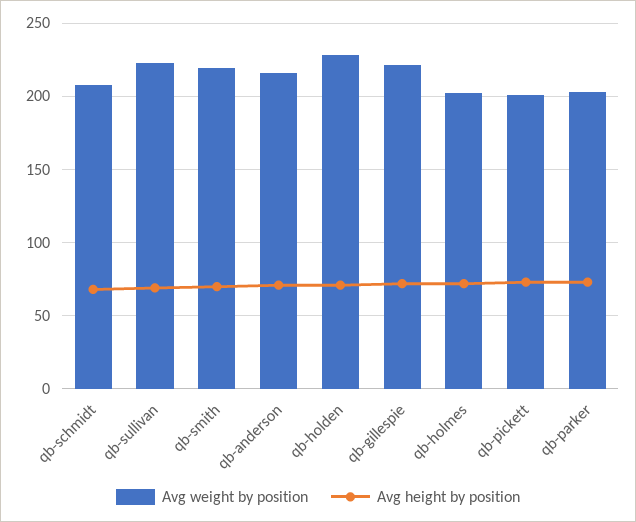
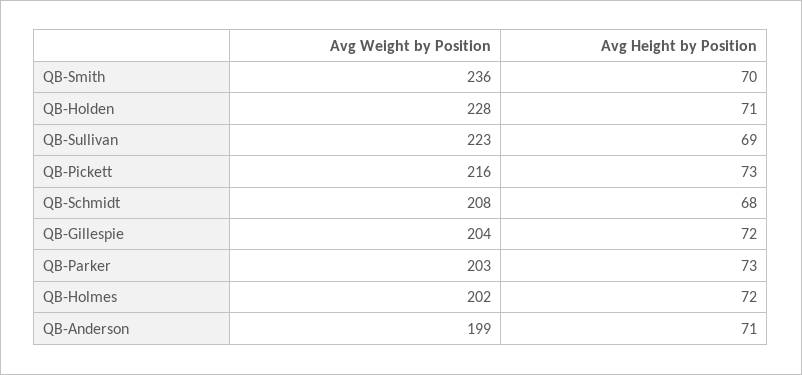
  {
    "Avg weight by position": {
      "qb-schmidt": 208,
      "qb-sullivan": 223,
-     "qb-smith": 220,
+     "qb-smith": 236,
-     "qb-anderson": 215,
+     "qb-anderson": 199,
      "qb-holden": 228,
-     "qb-gillespie": 220,
+     "qb-gillespie": 204,
      "qb-holmes": 202,
-     "qb-pickett": 200,
+     "qb-pickett": 216,
      "qb-parker": 203
    },
    "Avg height by position": {
      "qb-schmidt": 68,
      "qb-sullivan": 69,
      "qb-smith": 70,
      "qb-anderson": 71,
      "qb-holden": 71,
      "qb-gillespie": 72,
      "qb-holmes": 72,
      "qb-pickett": 73,
      "qb-parker": 73
    }
  }

